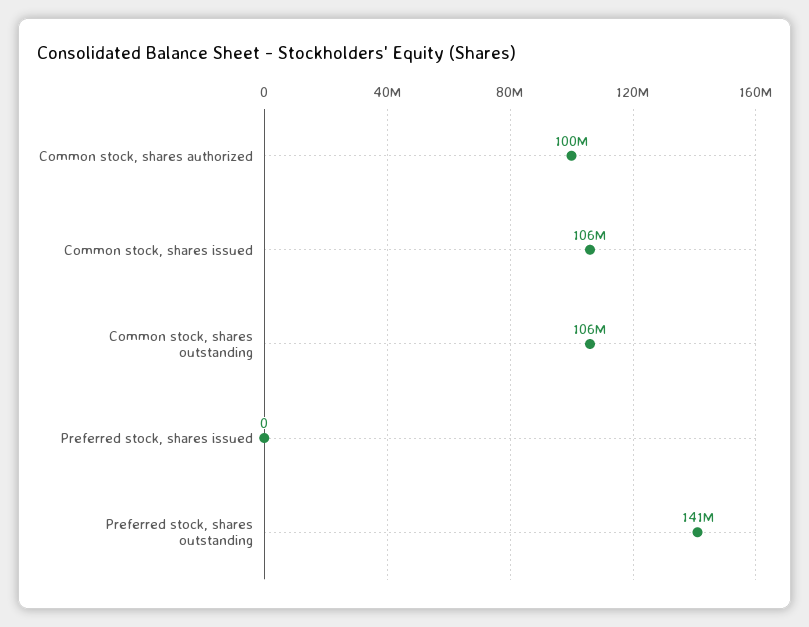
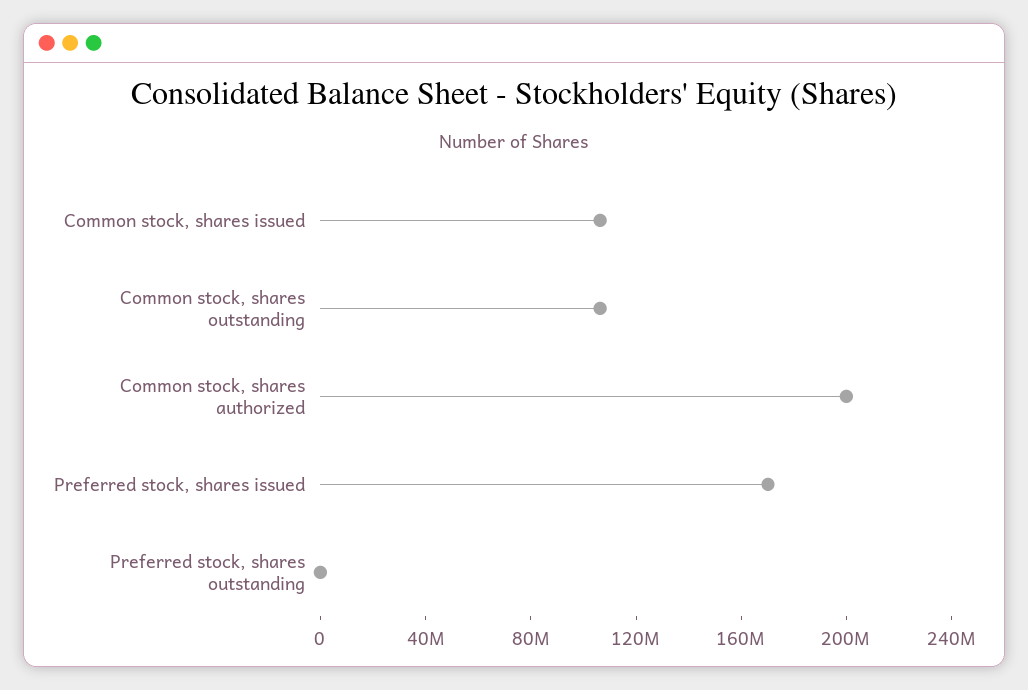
  {
-   "Common stock, shares authorized": 100000000,
+   "Common stock, shares authorized": 200000000,
    "Common stock, shares issued": 106000000,
    "Common stock, shares outstanding": 106000000,
-   "Preferred stock, shares issued": 0,
+   "Preferred stock, shares issued": 170000000,
-   "Preferred stock, shares outstanding": 141000000
+   "Preferred stock, shares outstanding": 0
  }

